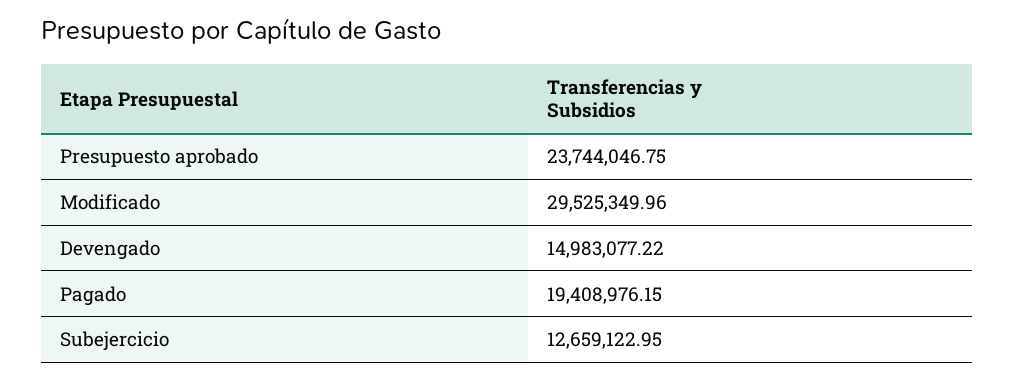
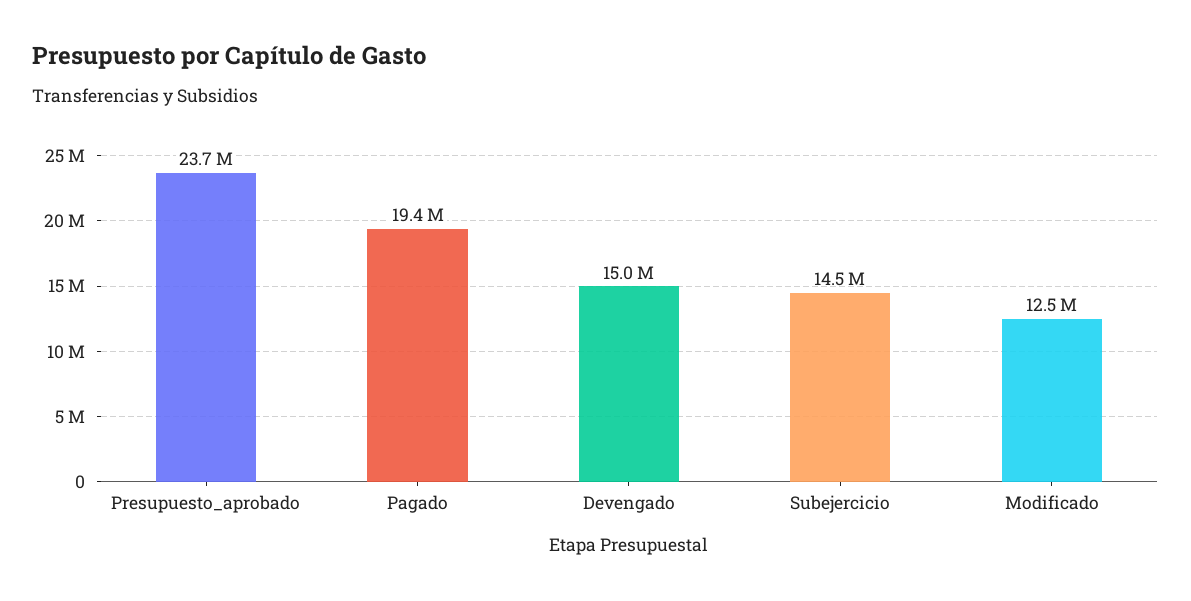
  {
    "Presupuesto aprobado": 23744046.75,
-   "Modificado": 29525349.96,
+   "Modificado": 12500000,
    "Devengado": 14983077.22,
    "Pagado": 19408976.15,
-   "Subejercicio": 12659122.95
+   "Subejercicio": 14500000
  }

